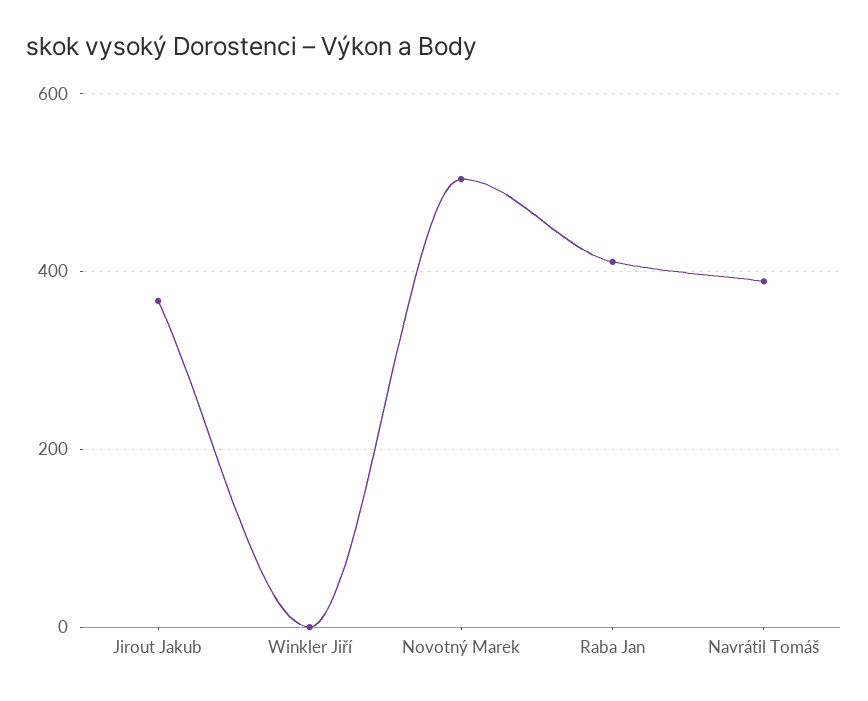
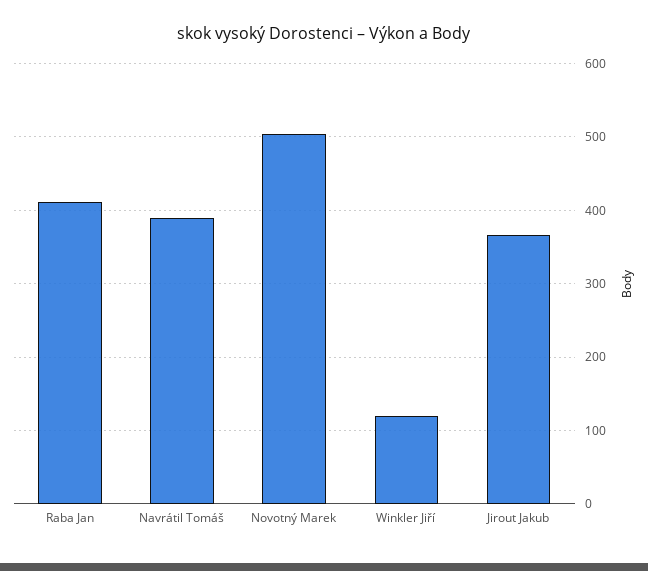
  {
    "Jirout Jakub": 370,
-   "Winkler Jiří": 0,
+   "Winkler Jiří": 120,
    "Novotný Marek": 500,
    "Raba Jan": 410,
    "Navrátil Tomáš": 390
  }

